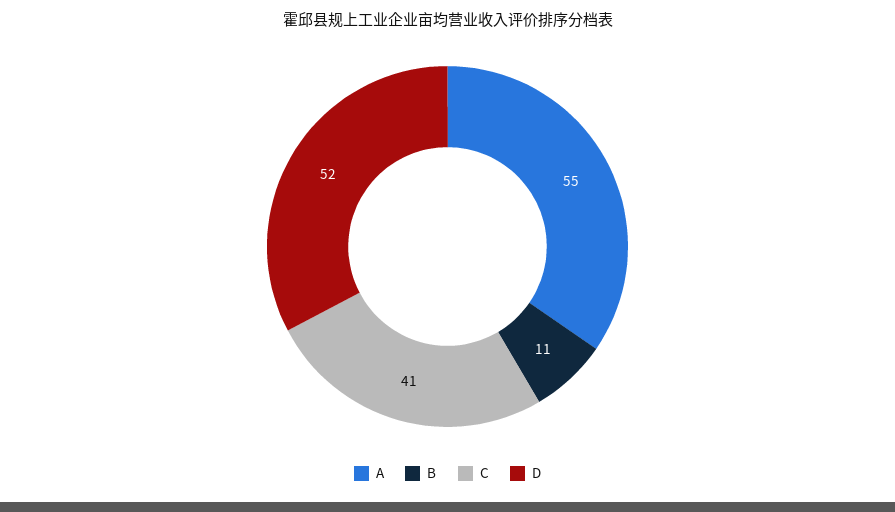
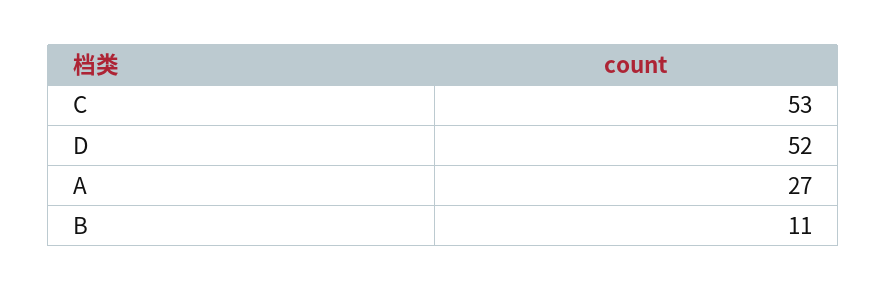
  {
-   "A": 55,
+   "A": 27,
    "B": 11,
-   "C": 41,
+   "C": 53,
    "D": 52
  }

